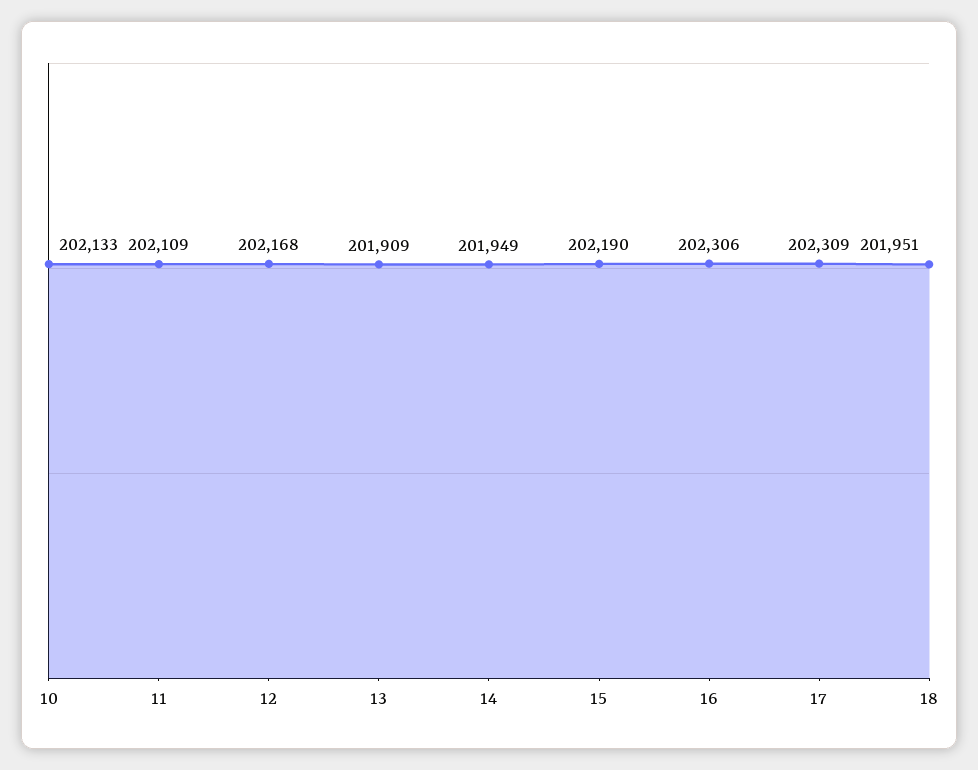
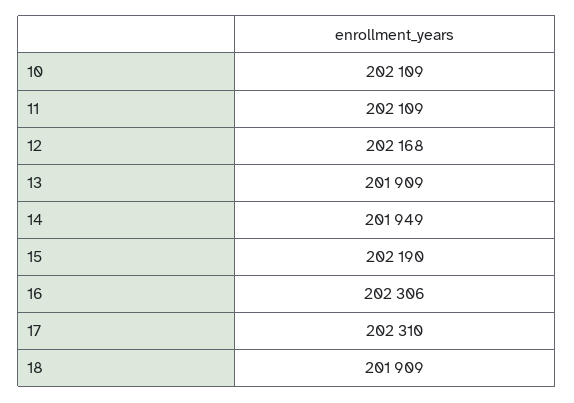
  {
-   "10": 202133,
+   "10": 202109,
    "11": 202109,
    "12": 202168,
    "13": 201909,
    "14": 201949,
    "15": 202190,
    "16": 202306,
-   "17": 202309,
+   "17": 202310,
-   "18": 201951
+   "18": 201909
  }

